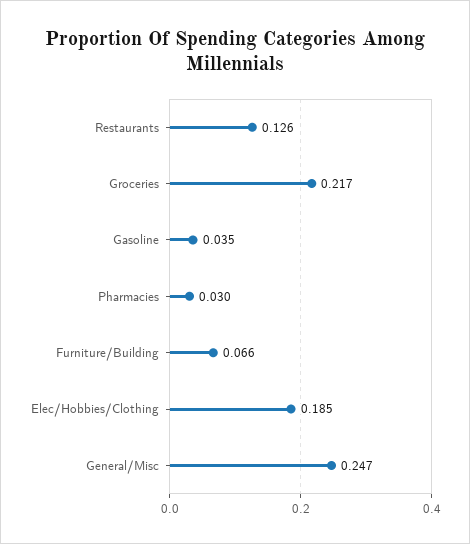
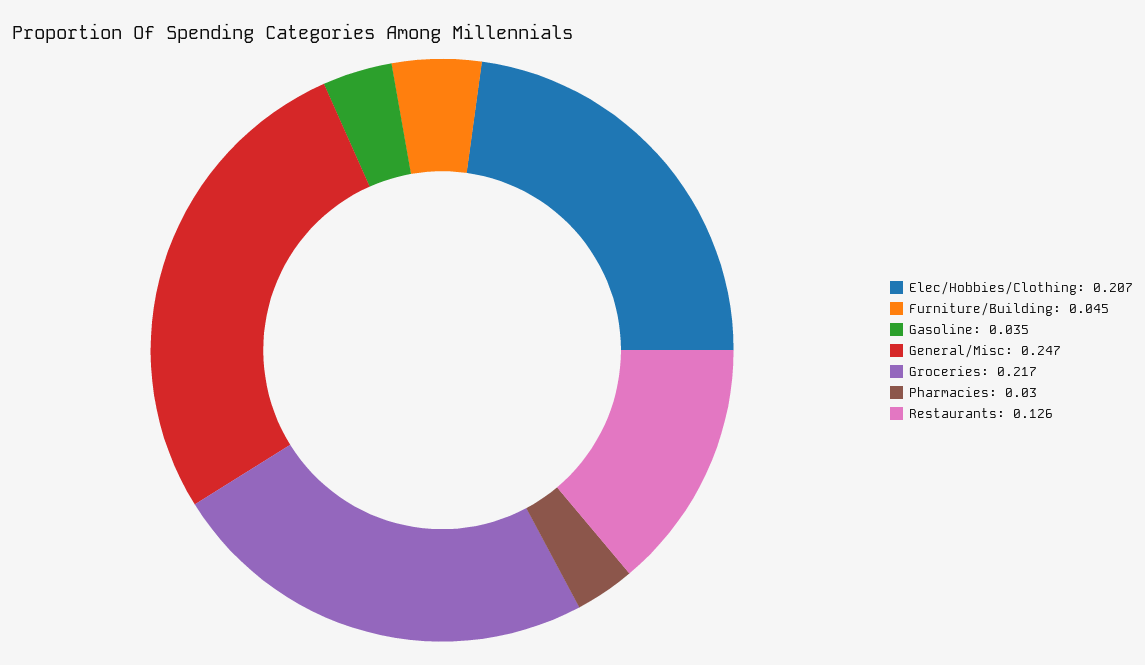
  {
    "Restaurants": 0.126,
    "Groceries": 0.217,
    "Gasoline": 0.035,
    "Pharmacies": 0.03,
-   "Furniture/Building": 0.066,
+   "Furniture/Building": 0.045,
-   "Elec/Hobbies/Clothing": 0.185,
+   "Elec/Hobbies/Clothing": 0.207,
    "General/Misc": 0.247
  }

